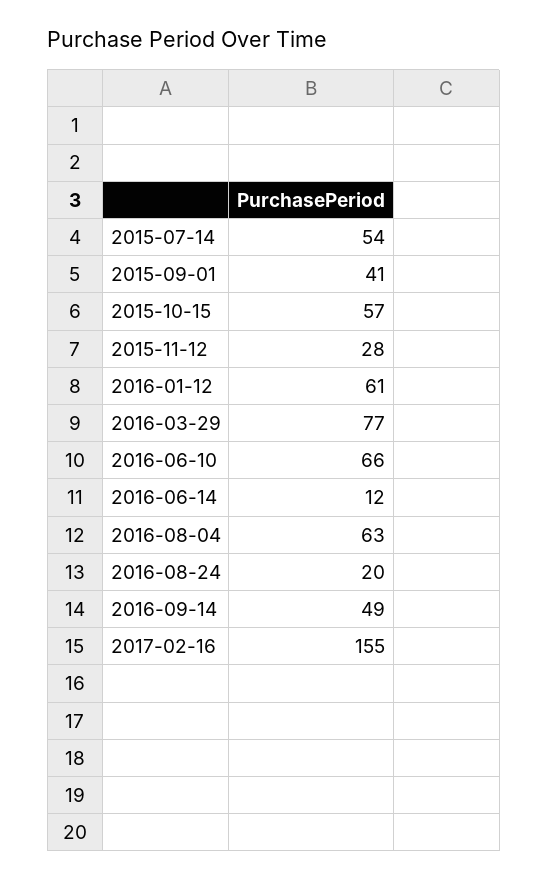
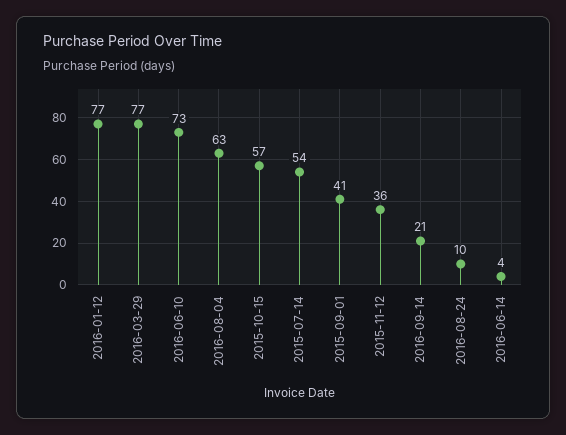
  {
    "2015-07-14": 54,
    "2015-09-01": 41,
    "2015-10-15": 57,
-   "2015-11-12": 28,
+   "2015-11-12": 36,
-   "2016-01-12": 61,
+   "2016-01-12": 77,
    "2016-03-29": 77,
-   "2016-06-10": 66,
+   "2016-06-10": 73,
-   "2016-06-14": 12,
+   "2016-06-14": 4,
    "2016-08-04": 63,
-   "2016-08-24": 20,
+   "2016-08-24": 10,
-   "2016-09-14": 49,
+   "2016-09-14": 21
-   "2017-02-16": 155
  }

